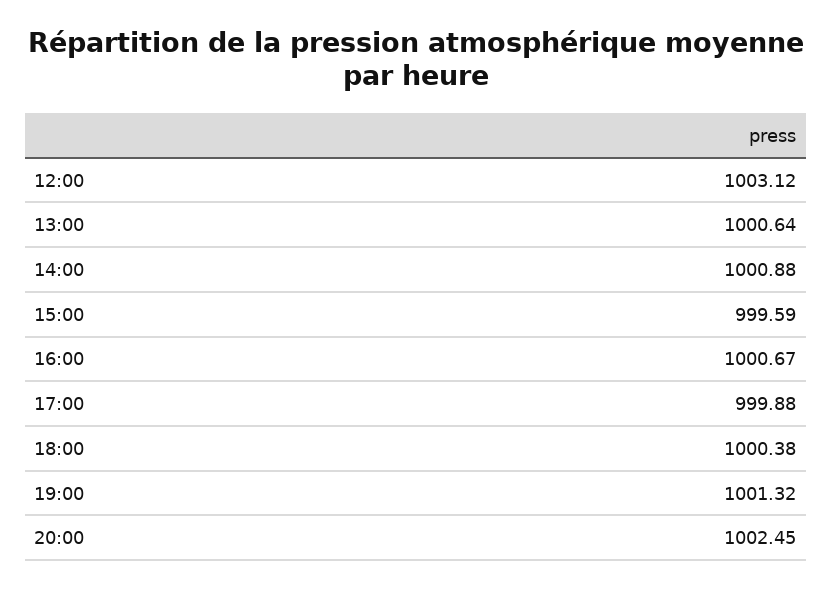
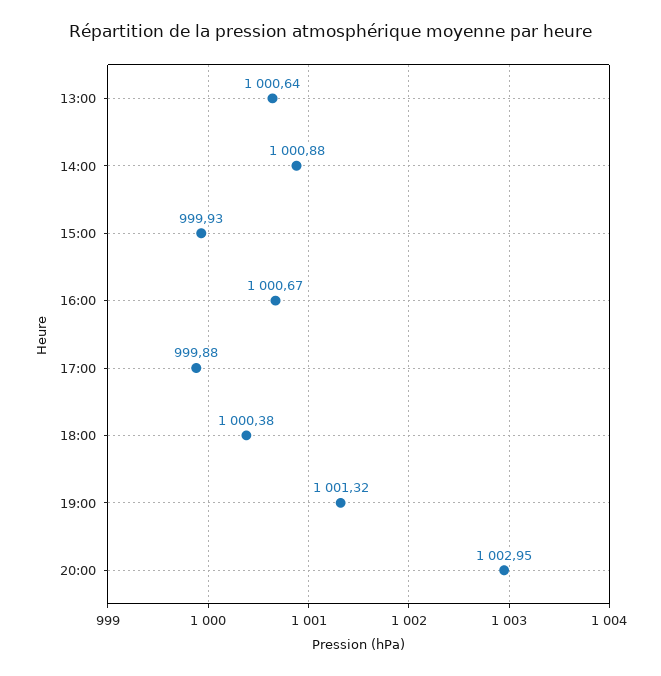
  {
-   "12:00": 1003.12,
    "13:00": 1000.64,
    "14:00": 1000.88,
-   "15:00": 999.59,
+   "15:00": 999.93,
    "16:00": 1000.67,
    "17:00": 999.88,
    "18:00": 1000.38,
    "19:00": 1001.32,
-   "20:00": 1002.45
+   "20:00": 1002.95
  }

